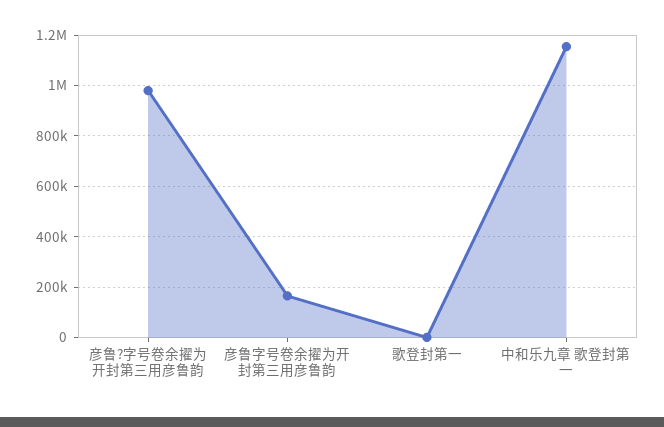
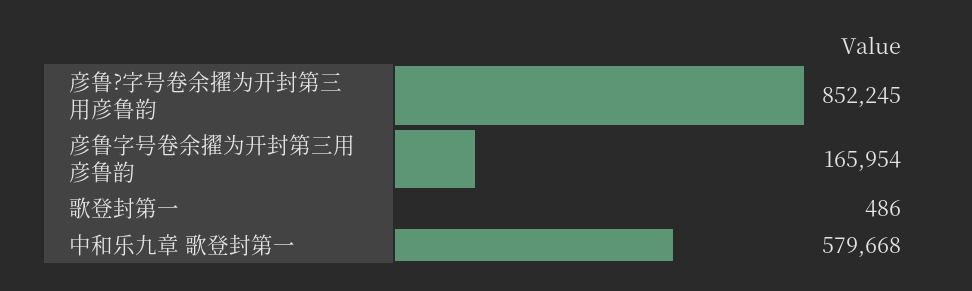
  {
-   "彦鲁?字号卷余擢为开封第三用彦鲁韵": 975000,
+   "彦鲁?字号卷余擢为开封第三用彦鲁韵": 852245,
    "彦鲁字号卷余擢为开封第三用彦鲁韵": 165954,
    "歌登封第一": 486,
-   "中和乐九章 歌登封第一": 1150000
+   "中和乐九章 歌登封第一": 579668
  }

